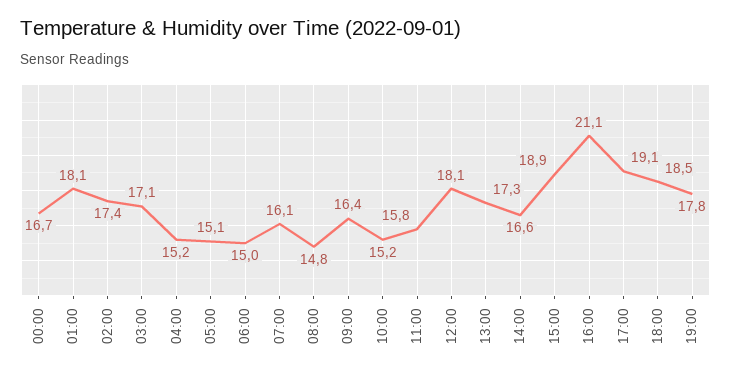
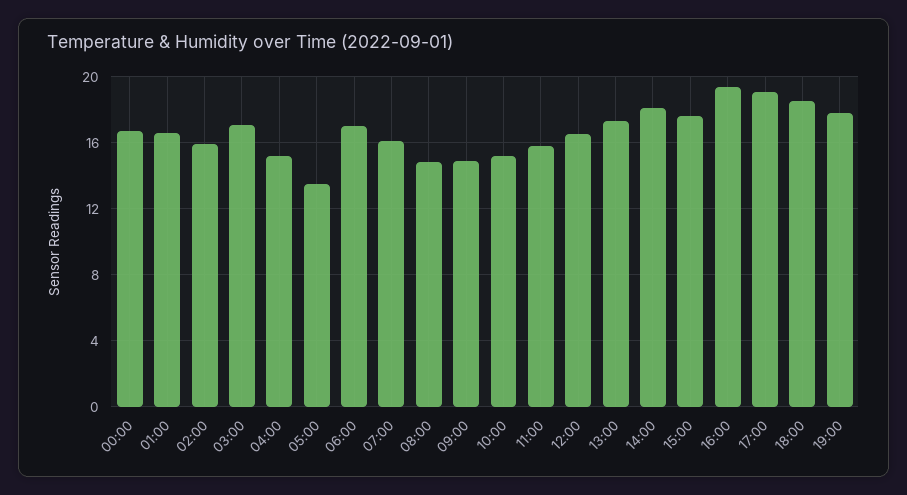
  {
    "00:00": 16.7,
-   "01:00": 18.1,
+   "01:00": 16.5,
-   "02:00": 17.4,
+   "02:00": 16,
    "03:00": 17.1,
    "04:00": 15.2,
-   "05:00": 15.1,
+   "05:00": 13.5,
-   "06:00": 15,
+   "06:00": 17,
    "07:00": 16.1,
    "08:00": 14.8,
-   "09:00": 16.4,
+   "09:00": 15,
    "10:00": 15.2,
    "11:00": 15.8,
-   "12:00": 18.1,
+   "12:00": 16.5,
    "13:00": 17.3,
-   "14:00": 16.6,
+   "14:00": 18,
-   "15:00": 18.9,
+   "15:00": 17.5,
-   "16:00": 21.1,
+   "16:00": 19.5,
    "17:00": 19.1,
    "18:00": 18.5,
    "19:00": 17.8
  }

